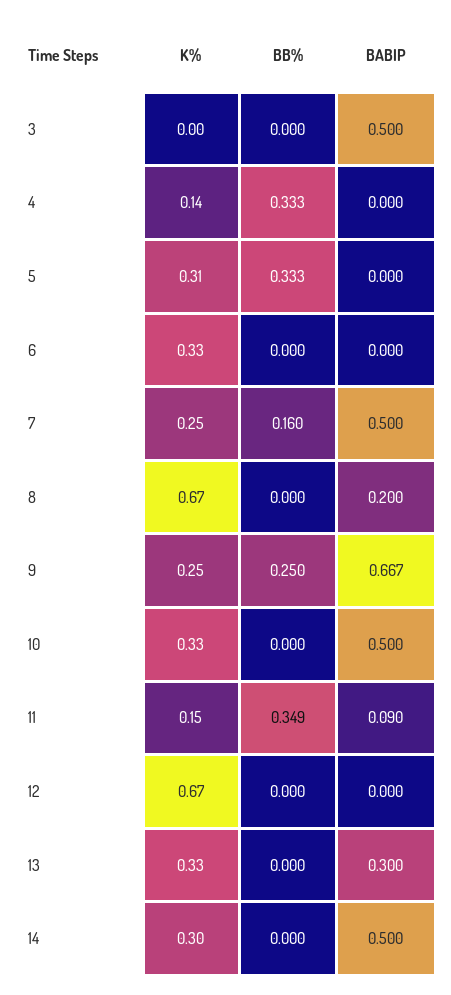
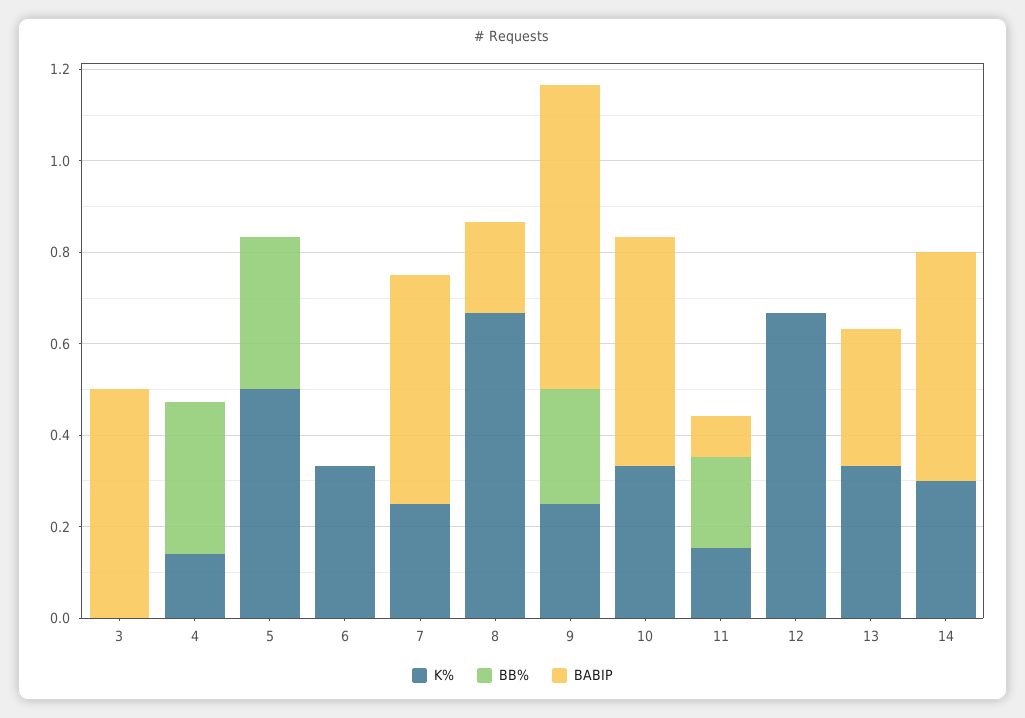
  {
    "K%": {
      "3": 0,
      "4": 0.14,
-     "5": 0.31,
+     "5": 0.5,
      "6": 0.33,
      "7": 0.25,
      "8": 0.67,
      "9": 0.25,
      "10": 0.33,
      "11": 0.15,
      "12": 0.67,
      "13": 0.33,
      "14": 0.3
    },
    "BB%": {
      "3": 0,
      "4": 0.333,
      "5": 0.333,
      "6": 0,
-     "7": 0.16,
+     "7": 0,
      "8": 0,
      "9": 0.25,
      "10": 0,
-     "11": 0.349,
+     "11": 0.2,
      "12": 0,
      "13": 0,
      "14": 0
    },
    "BABIP": {
      "3": 0.5,
      "4": 0,
      "5": 0,
      "6": 0,
      "7": 0.5,
      "8": 0.2,
      "9": 0.667,
      "10": 0.5,
      "11": 0.09,
      "12": 0,
      "13": 0.3,
      "14": 0.5
    }
  }

